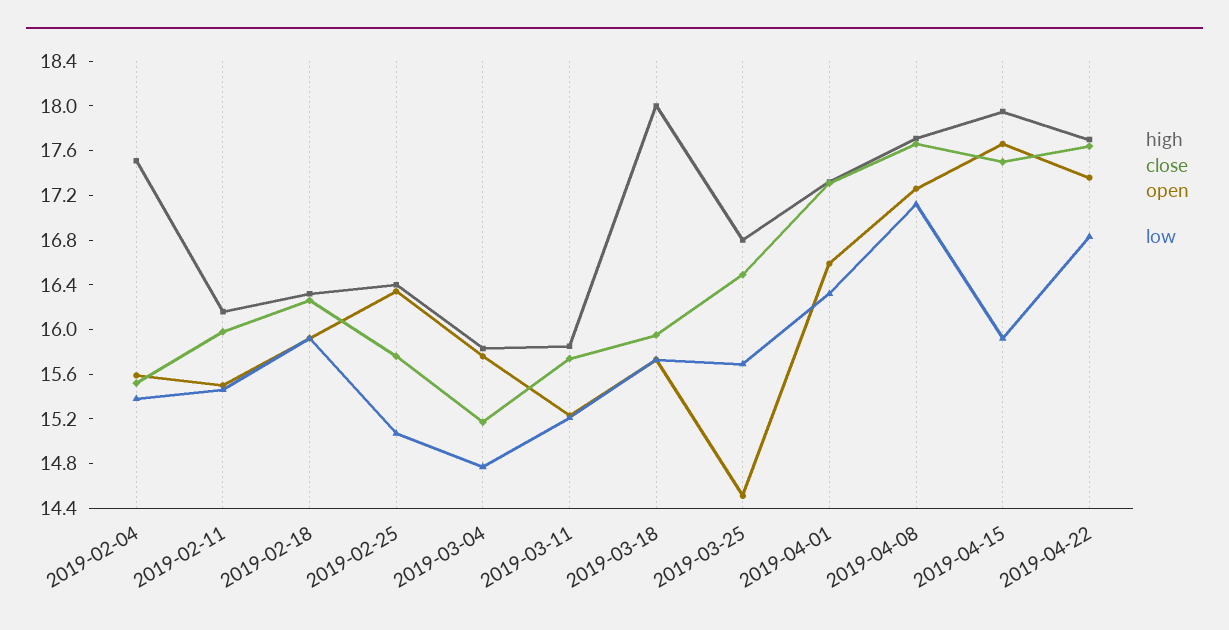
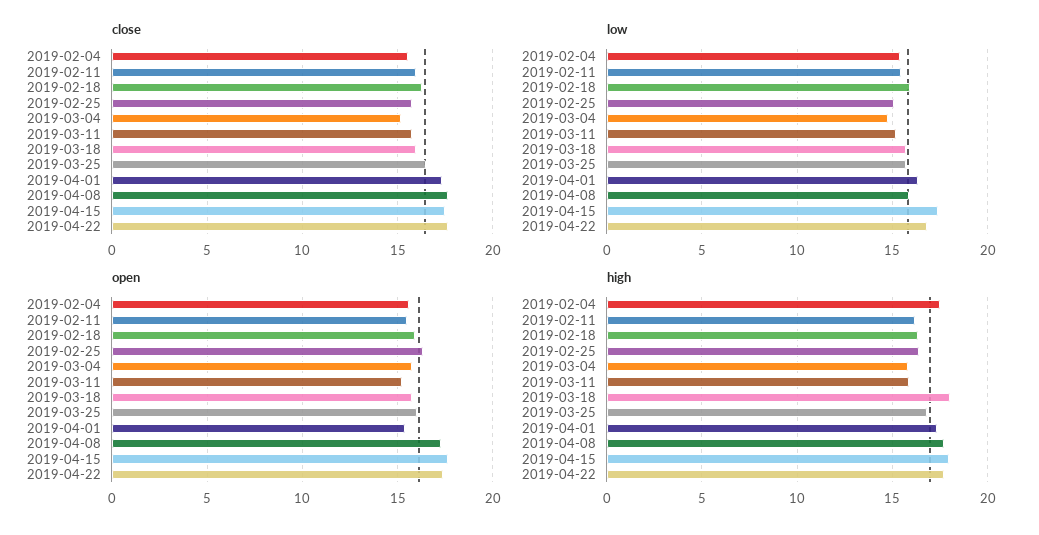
  {
    "high": {
      "2019-02-04": 17.5,
      "2019-02-11": 16.2,
      "2019-02-18": 16.3,
      "2019-02-25": 16.4,
      "2019-03-04": 15.8,
      "2019-03-11": 15.9,
      "2019-03-18": 18,
      "2019-03-25": 16.8,
      "2019-04-01": 17.3,
      "2019-04-08": 17.7,
      "2019-04-15": 18,
      "2019-04-22": 17.7
    },
    "close": {
      "2019-02-04": 15.5,
      "2019-02-11": 16,
      "2019-02-18": 16.3,
      "2019-02-25": 15.8,
      "2019-03-04": 15.2,
      "2019-03-11": 15.7,
      "2019-03-18": 16,
      "2019-03-25": 16.5,
      "2019-04-01": 17.3,
      "2019-04-08": 17.7,
      "2019-04-15": 17.5,
      "2019-04-22": 17.6
    },
    "open": {
      "2019-02-04": 15.6,
      "2019-02-11": 15.5,
      "2019-02-18": 15.9,
      "2019-02-25": 16.3,
      "2019-03-04": 15.8,
      "2019-03-11": 15.2,
      "2019-03-18": 15.7,
-     "2019-03-25": 14.5,
+     "2019-03-25": 16,
-     "2019-04-01": 16.6,
+     "2019-04-01": 15.5,
      "2019-04-08": 17.3,
      "2019-04-15": 17.7,
      "2019-04-22": 17.4
    },
    "low": {
      "2019-02-04": 15.4,
      "2019-02-11": 15.5,
      "2019-02-18": 15.9,
      "2019-02-25": 15.1,
      "2019-03-04": 14.8,
      "2019-03-11": 15.2,
      "2019-03-18": 15.7,
      "2019-03-25": 15.7,
      "2019-04-01": 16.3,
-     "2019-04-08": 17.1,
+     "2019-04-08": 16,
-     "2019-04-15": 15.9,
+     "2019-04-15": 17.5,
      "2019-04-22": 16.8
    }
  }

